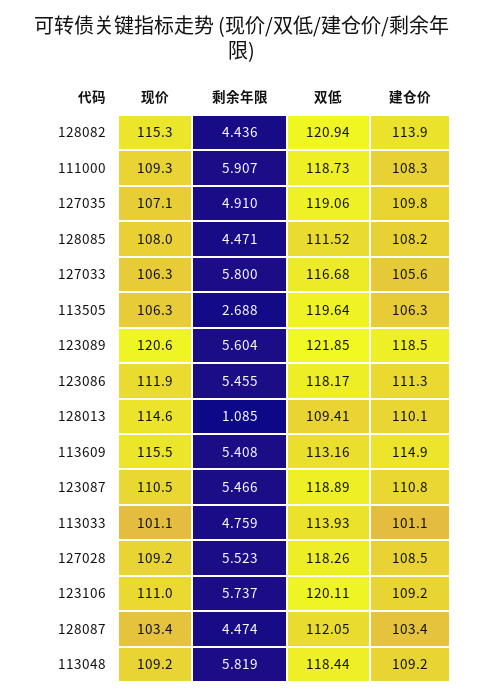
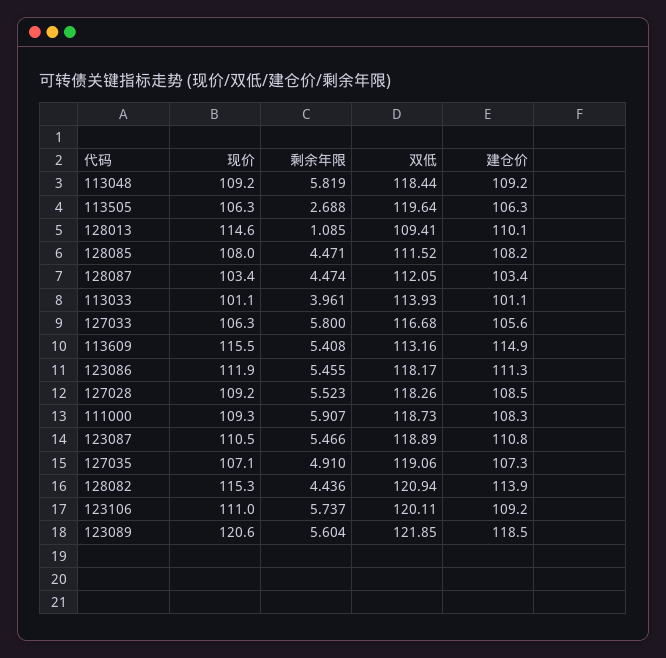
  {
    "现价": {
      "128082": 115.3,
      "111000": 109.3,
      "127035": 107.1,
      "128085": 108,
      "127033": 106.3,
      "113505": 106.3,
      "123089": 120.6,
      "123086": 111.9,
      "128013": 114.6,
      "113609": 115.5,
      "123087": 110.5,
      "113033": 101.1,
      "127028": 109.2,
      "123106": 111,
      "128087": 103.4,
      "113048": 109.2
    },
    "剩余年限": {
      "128082": 4.436,
      "111000": 5.907,
      "127035": 4.91,
      "128085": 4.471,
      "127033": 5.8,
      "113505": 2.688,
      "123089": 5.604,
      "123086": 5.455,
      "128013": 1.085,
      "113609": 5.408,
      "123087": 5.466,
-     "113033": 4.759,
+     "113033": 3.961,
      "127028": 5.523,
      "123106": 5.737,
      "128087": 4.474,
      "113048": 5.819
    },
    "双低": {
      "128082": 120.94,
      "111000": 118.73,
      "127035": 119.06,
      "128085": 111.52,
      "127033": 116.68,
      "113505": 119.64,
      "123089": 121.85,
      "123086": 118.17,
      "128013": 109.41,
      "113609": 113.16,
      "123087": 118.89,
      "113033": 113.93,
      "127028": 118.26,
      "123106": 120.11,
      "128087": 112.05,
      "113048": 118.44
    },
    "建仓价": {
      "128082": 113.9,
      "111000": 108.3,
-     "127035": 109.8,
+     "127035": 107.3,
      "128085": 108.2,
      "127033": 105.6,
      "113505": 106.3,
      "123089": 118.5,
      "123086": 111.3,
      "128013": 110.1,
      "113609": 114.9,
      "123087": 110.8,
      "113033": 101.1,
      "127028": 108.5,
      "123106": 109.2,
      "128087": 103.4,
      "113048": 109.2
    }
  }

